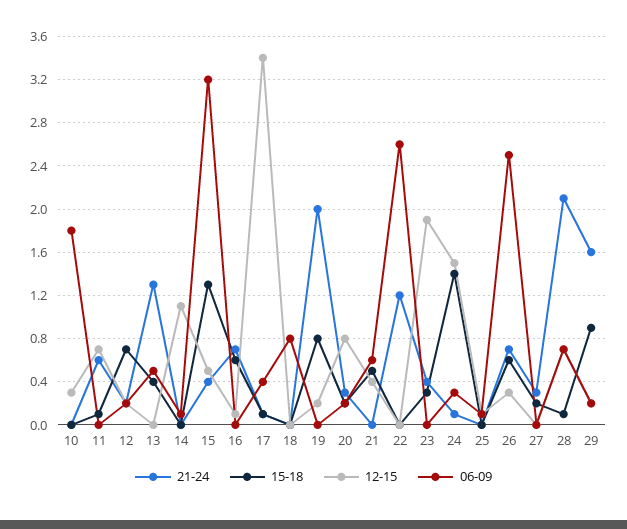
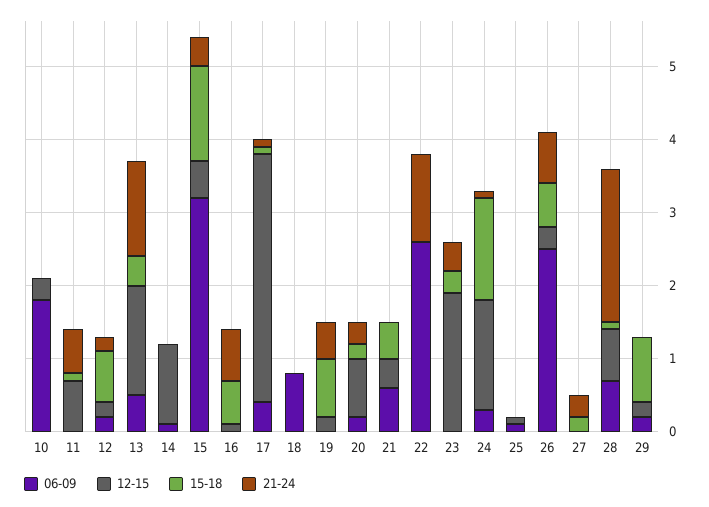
  {
    "21-24": {
      "10": 0,
      "11": 0.6,
      "12": 0.2,
      "13": 1.3,
      "14": 0,
      "15": 0.4,
      "16": 0.7,
      "17": 0.1,
      "18": 0,
-     "19": 2,
+     "19": 0.5,
      "20": 0.3,
      "21": 0,
      "22": 1.2,
      "23": 0.4,
      "24": 0.1,
      "25": 0,
      "26": 0.7,
      "27": 0.3,
      "28": 2.1,
-     "29": 1.6
+     "29": 0
    },
    "15-18": {
      "10": 0,
      "11": 0.1,
      "12": 0.7,
      "13": 0.4,
      "14": 0,
      "15": 1.3,
      "16": 0.6,
      "17": 0.1,
      "18": 0,
      "19": 0.8,
      "20": 0.2,
      "21": 0.5,
      "22": 0,
      "23": 0.3,
      "24": 1.4,
      "25": 0,
      "26": 0.6,
      "27": 0.2,
      "28": 0.1,
      "29": 0.9
    },
    "12-15": {
      "10": 0.3,
      "11": 0.7,
      "12": 0.2,
-     "13": 0,
+     "13": 1.5,
      "14": 1.1,
      "15": 0.5,
      "16": 0.1,
      "17": 3.4,
      "18": 0,
      "19": 0.2,
      "20": 0.8,
      "21": 0.4,
      "22": 0,
      "23": 1.9,
      "24": 1.5,
      "25": 0.1,
      "26": 0.3,
      "27": 0,
      "28": 0.7,
      "29": 0.2
    },
    "06-09": {
      "10": 1.8,
      "11": 0,
      "12": 0.2,
      "13": 0.5,
      "14": 0.1,
      "15": 3.2,
      "16": 0,
      "17": 0.4,
      "18": 0.8,
      "19": 0,
      "20": 0.2,
      "21": 0.6,
      "22": 2.6,
      "23": 0,
      "24": 0.3,
      "25": 0.1,
      "26": 2.5,
      "27": 0,
      "28": 0.7,
      "29": 0.2
    }
  }

